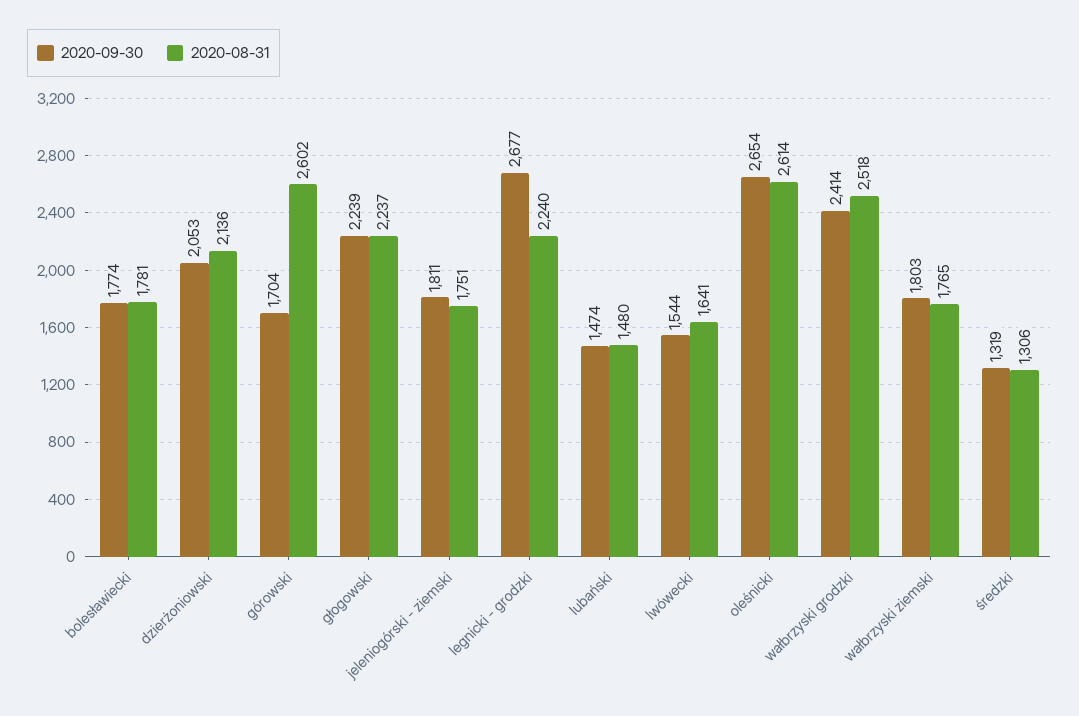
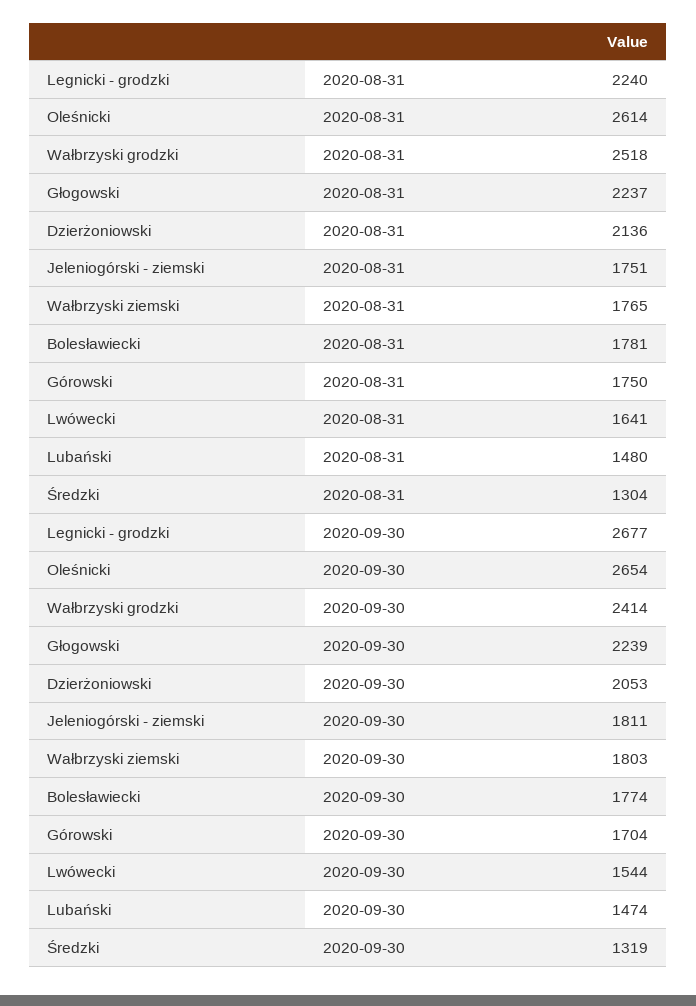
  {
    "2020-09-30": {
      "bolesławiecki": 1774,
      "dzierżoniowski": 2053,
      "górowski": 1704,
      "głogowski": 2239,
      "jeleniogórski - ziemski": 1811,
      "legnicki - grodzki": 2677,
      "lubański": 1474,
      "lwówecki": 1544,
      "oleśnicki": 2654,
      "wałbrzyski grodzki": 2414,
      "wałbrzyski ziemski": 1803,
      "średzki": 1319
    },
    "2020-08-31": {
      "bolesławiecki": 1781,
      "dzierżoniowski": 2136,
-     "górowski": 2602,
+     "górowski": 1750,
      "głogowski": 2237,
      "jeleniogórski - ziemski": 1751,
      "legnicki - grodzki": 2240,
      "lubański": 1480,
      "lwówecki": 1641,
      "oleśnicki": 2614,
      "wałbrzyski grodzki": 2518,
      "wałbrzyski ziemski": 1765,
-     "średzki": 1306
+     "średzki": 1304
    }
  }

